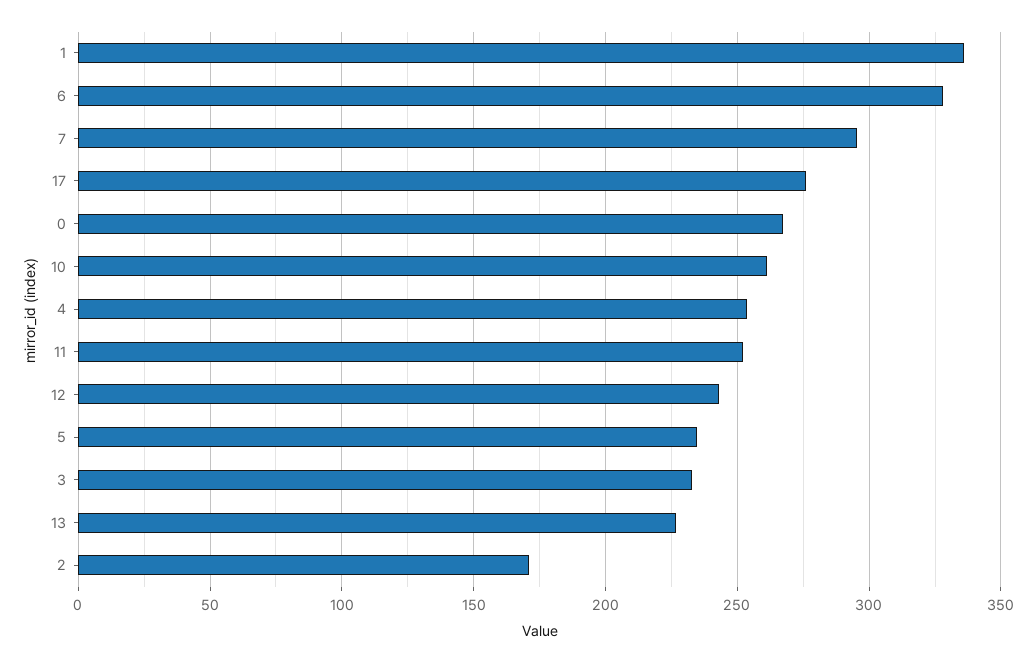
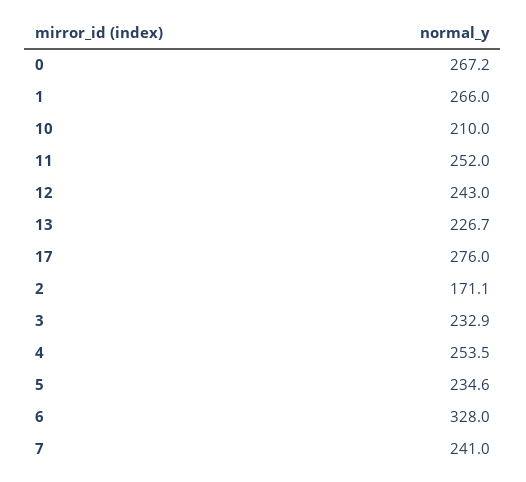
  {
-   "1": 335,
+   "1": 266,
    "6": 328,
-   "7": 295,
+   "7": 241,
    "17": 276,
    "0": 267.2,
-   "10": 260,
+   "10": 210,
    "4": 253.5,
    "11": 252,
    "12": 243,
    "5": 234.6,
    "3": 232.9,
    "13": 226.7,
    "2": 171.1
  }

